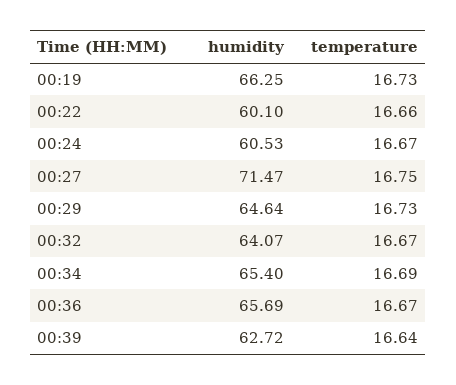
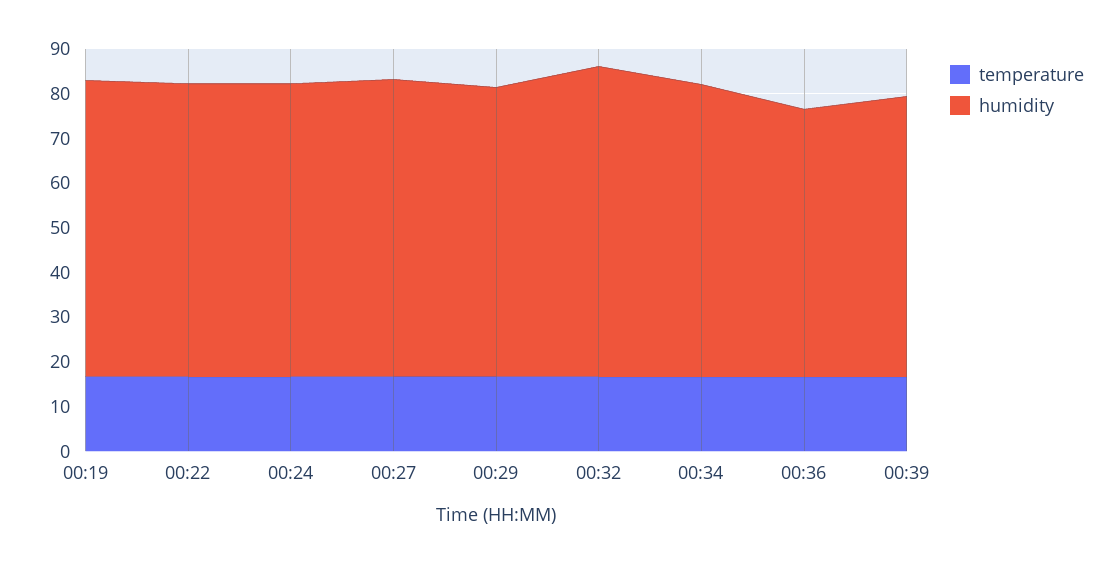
  {
    "humidity": {
      "00:19": 66.25,
-     "00:22": 60.1,
+     "00:22": 66,
-     "00:24": 60.53,
+     "00:24": 66,
-     "00:27": 71.47,
+     "00:27": 66,
      "00:29": 64.64,
-     "00:32": 64.07,
+     "00:32": 70,
      "00:34": 65.4,
-     "00:36": 65.69,
+     "00:36": 60,
      "00:39": 62.72
    },
    "temperature": {
      "00:19": 16.73,
      "00:22": 16.66,
      "00:24": 16.67,
      "00:27": 16.75,
      "00:29": 16.73,
      "00:32": 16.67,
      "00:34": 16.69,
      "00:36": 16.67,
      "00:39": 16.64
    }
  }

